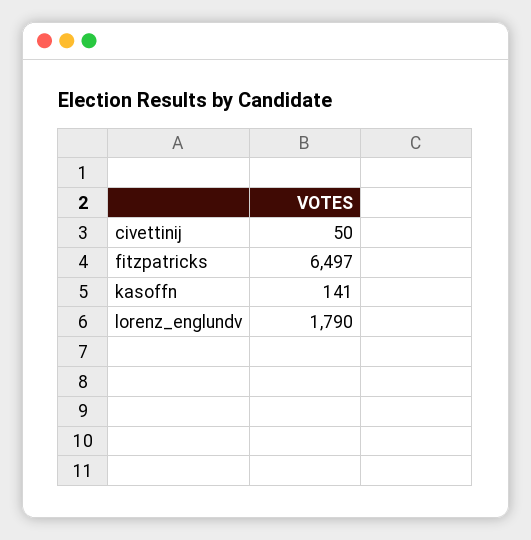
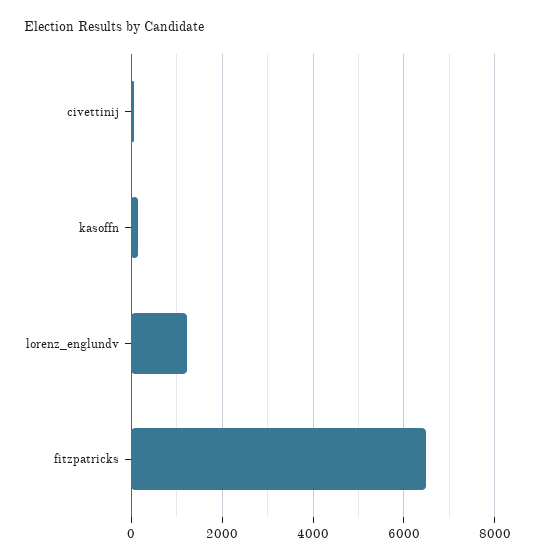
  {
    "civettinij": 50,
    "fitzpatricks": 6497,
    "kasoffn": 141,
-   "lorenz_englundv": 1790
+   "lorenz_englundv": 1200
  }

